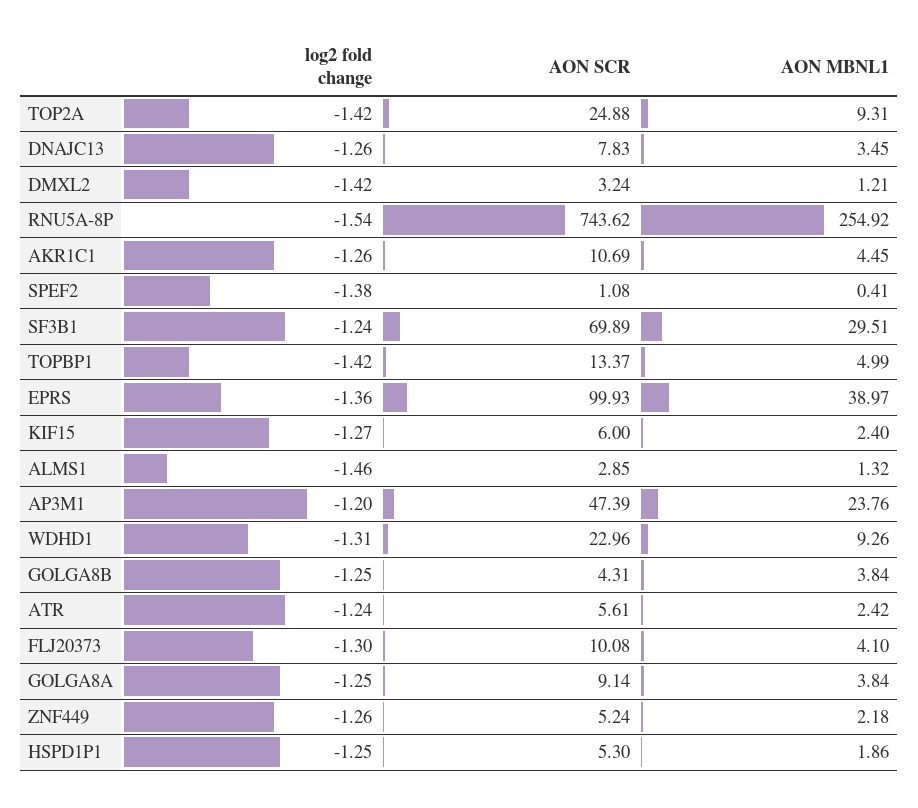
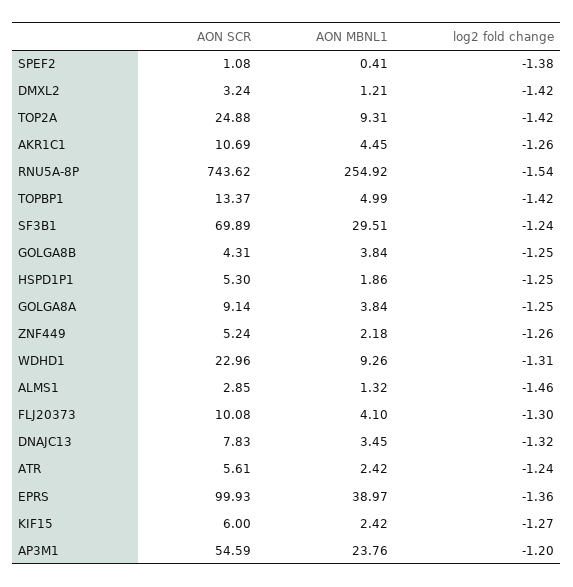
  {
    "log2 fold change": {
      "TOP2A": -1.42,
-     "DNAJC13": -1.26,
+     "DNAJC13": -1.32,
      "DMXL2": -1.42,
      "RNU5A-8P": -1.54,
      "AKR1C1": -1.26,
      "SPEF2": -1.38,
      "SF3B1": -1.24,
      "TOPBP1": -1.42,
      "EPRS": -1.36,
      "KIF15": -1.27,
      "ALMS1": -1.46,
      "AP3M1": -1.2,
      "WDHD1": -1.31,
      "GOLGA8B": -1.25,
      "ATR": -1.24,
      "FLJ20373": -1.3,
      "GOLGA8A": -1.25,
      "ZNF449": -1.26,
      "HSPD1P1": -1.25
    },
    "AON SCR": {
      "TOP2A": 24.88,
      "DNAJC13": 7.83,
      "DMXL2": 3.24,
      "RNU5A-8P": 743.62,
      "AKR1C1": 10.69,
      "SPEF2": 1.08,
      "SF3B1": 69.89,
      "TOPBP1": 13.37,
      "EPRS": 99.93,
      "KIF15": 6,
      "ALMS1": 2.85,
-     "AP3M1": 47.39,
+     "AP3M1": 54.59,
      "WDHD1": 22.96,
      "GOLGA8B": 4.31,
      "ATR": 5.61,
      "FLJ20373": 10.08,
      "GOLGA8A": 9.14,
      "ZNF449": 5.24,
      "HSPD1P1": 5.3
    },
    "AON MBNL1": {
      "TOP2A": 9.31,
      "DNAJC13": 3.45,
      "DMXL2": 1.21,
      "RNU5A-8P": 254.92,
      "AKR1C1": 4.45,
      "SPEF2": 0.41,
      "SF3B1": 29.51,
      "TOPBP1": 4.99,
      "EPRS": 38.97,
-     "KIF15": 2.4,
+     "KIF15": 2.42,
      "ALMS1": 1.32,
      "AP3M1": 23.76,
      "WDHD1": 9.26,
      "GOLGA8B": 3.84,
      "ATR": 2.42,
      "FLJ20373": 4.1,
      "GOLGA8A": 3.84,
      "ZNF449": 2.18,
      "HSPD1P1": 1.86
    }
  }

